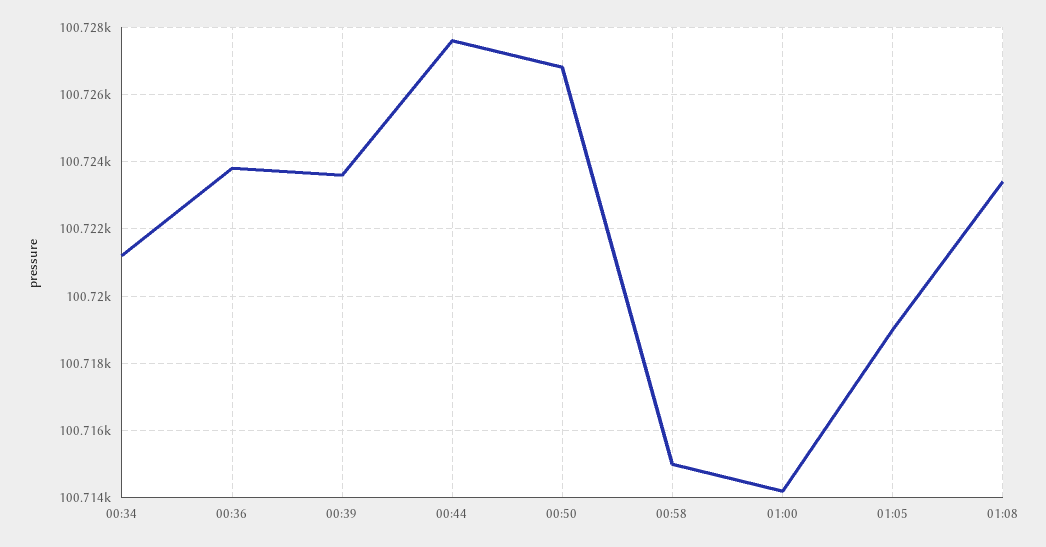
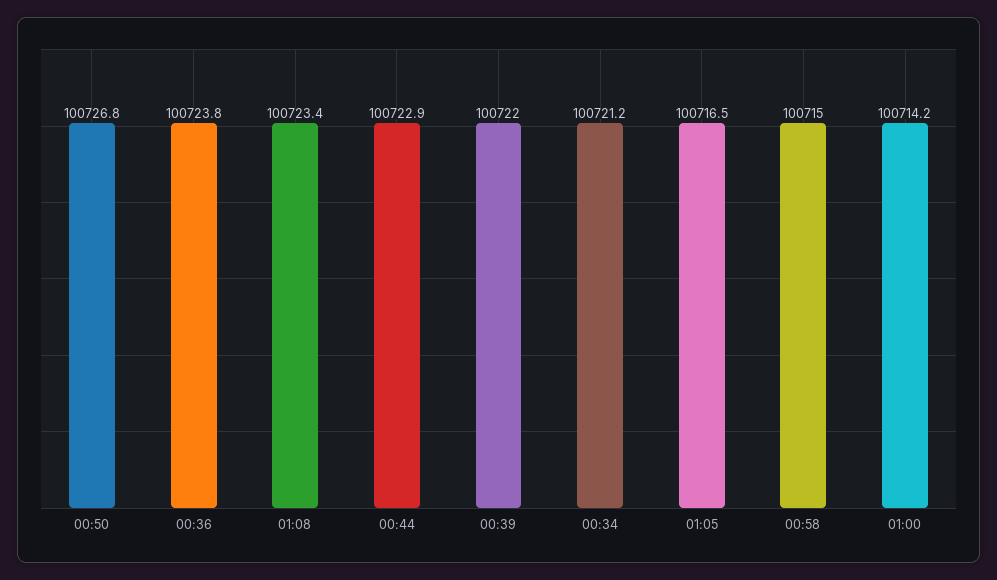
  {
    "00:34": 100721.2,
    "00:36": 100723.8,
-   "00:39": 100723.5,
+   "00:39": 100722,
-   "00:44": 100727.5,
+   "00:44": 100722.9,
    "00:50": 100726.8,
    "00:58": 100715,
    "01:00": 100714.2,
-   "01:05": 100719,
+   "01:05": 100716.5,
    "01:08": 100723.4
  }

